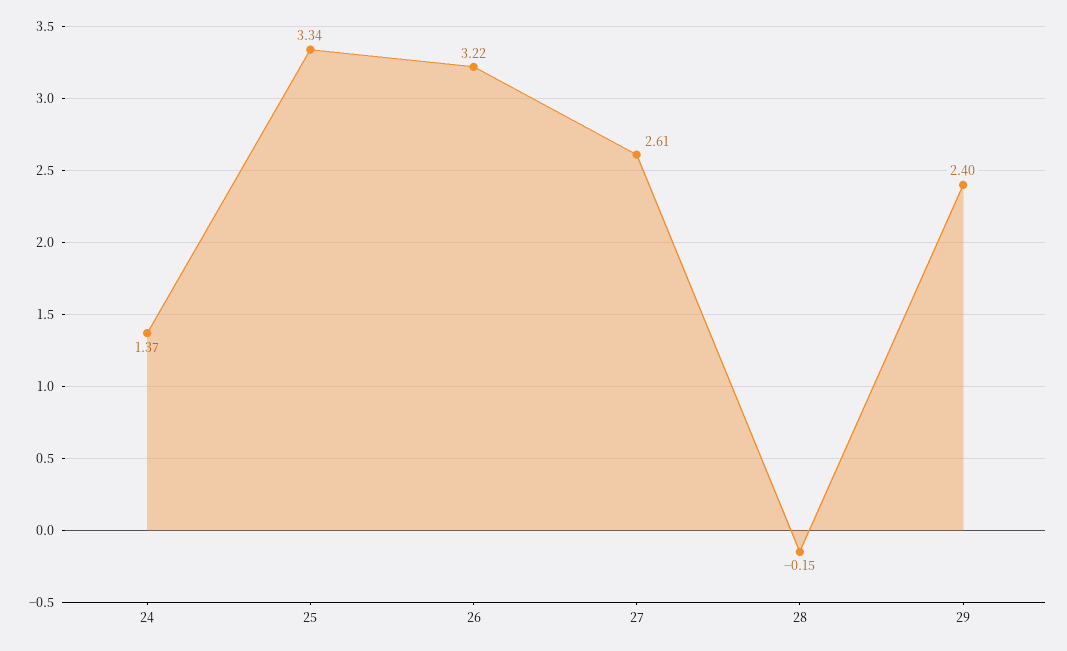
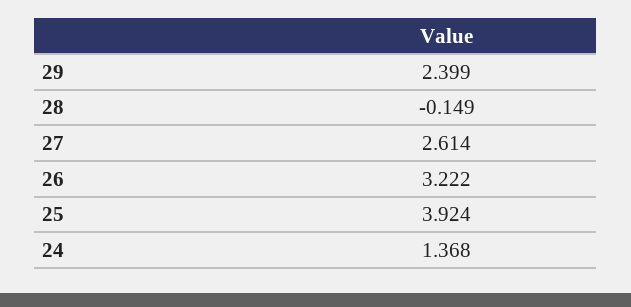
  {
    "24": 1.368,
-   "25": 3.34,
+   "25": 3.924,
    "26": 3.222,
    "27": 2.614,
    "28": -0.149,
    "29": 2.399
  }

